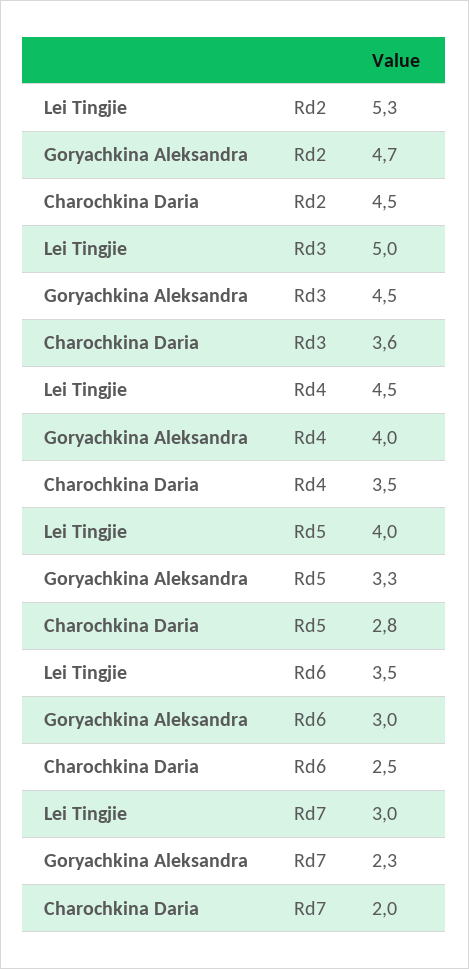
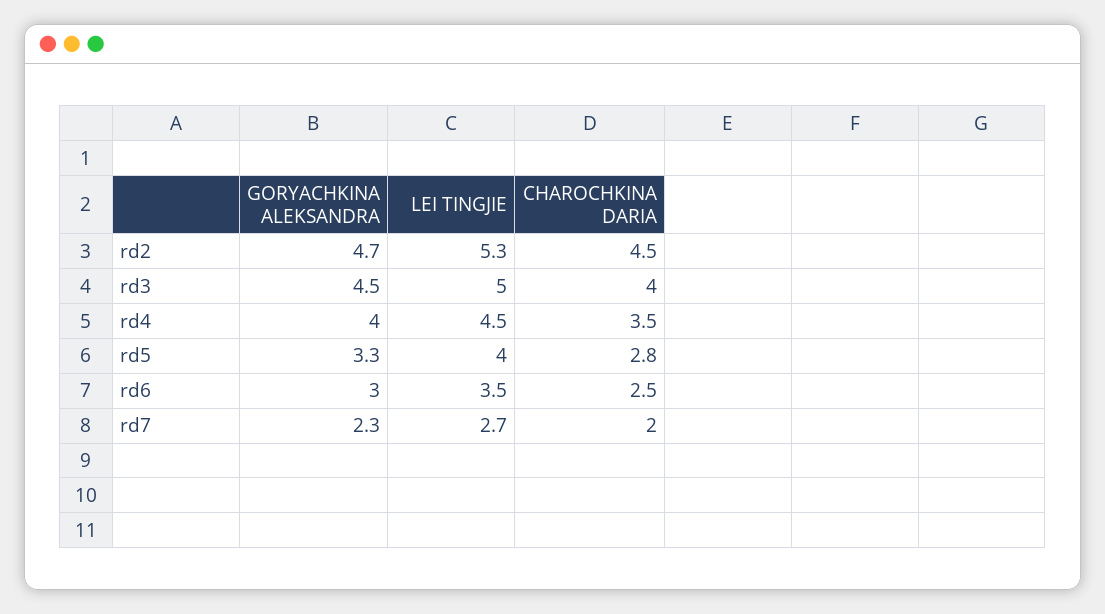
  {
    "Lei Tingjie": {
      "Rd2": 5.3,
      "Rd3": 5,
      "Rd4": 4.5,
      "Rd5": 4,
      "Rd6": 3.5,
-     "Rd7": 3
+     "Rd7": 2.7
    },
    "Goryachkina Aleksandra": {
      "Rd2": 4.7,
      "Rd3": 4.5,
      "Rd4": 4,
      "Rd5": 3.3,
      "Rd6": 3,
      "Rd7": 2.3
    },
    "Charochkina Daria": {
      "Rd2": 4.5,
-     "Rd3": 3.6,
+     "Rd3": 4,
      "Rd4": 3.5,
      "Rd5": 2.8,
      "Rd6": 2.5,
      "Rd7": 2
    }
  }

